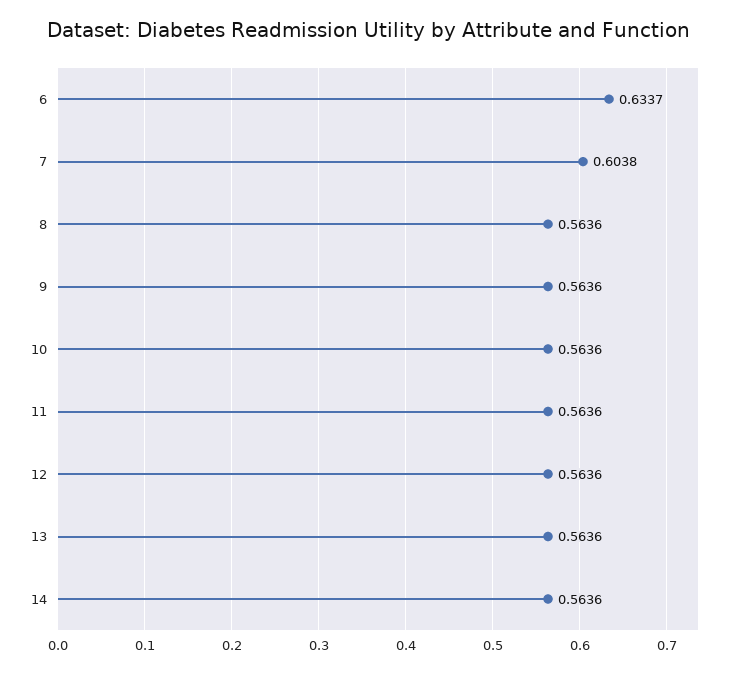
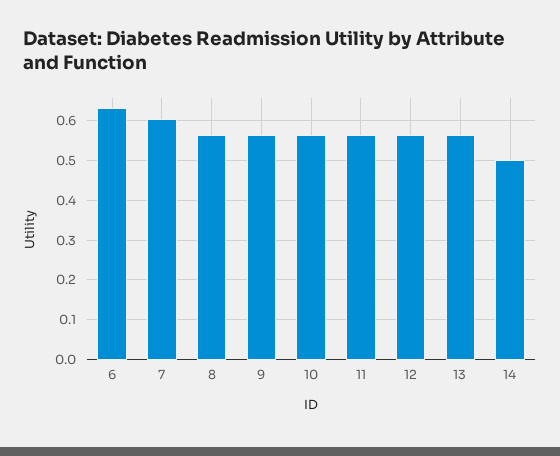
  {
    "6": 0.6337,
    "7": 0.6038,
    "8": 0.5636,
    "9": 0.5636,
    "10": 0.5636,
    "11": 0.5636,
    "12": 0.5636,
    "13": 0.5636,
-   "14": 0.5636
+   "14": 0.5
  }

